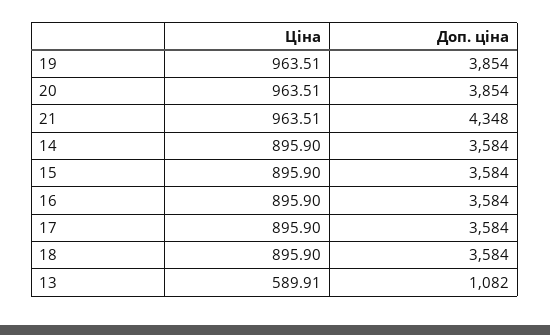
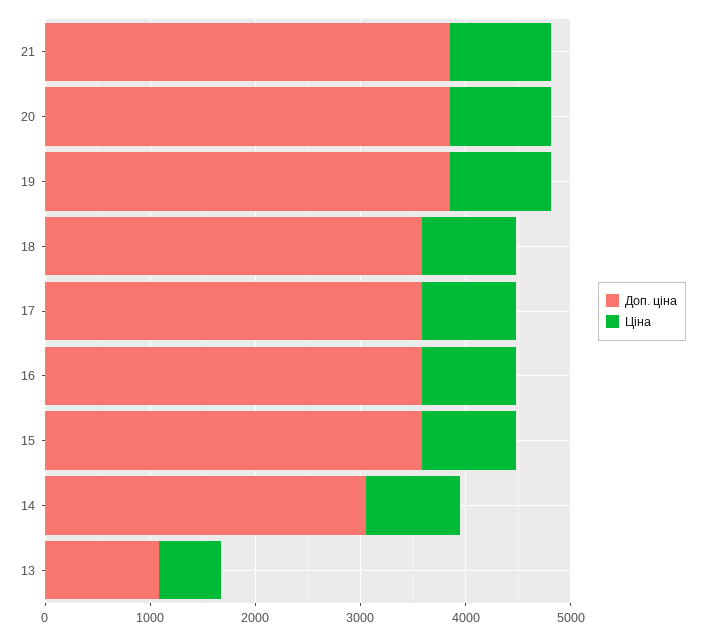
  {
    "Ціна": {
      "19": 963.51,
      "20": 963.51,
      "21": 963.51,
      "14": 895.9,
      "15": 895.9,
      "16": 895.9,
      "17": 895.9,
      "18": 895.9,
      "13": 589.91
    },
    "Доп. ціна": {
      "19": 3854,
      "20": 3854,
-     "21": 4348,
+     "21": 3800,
-     "14": 3584,
+     "14": 3000,
      "15": 3584,
      "16": 3584,
      "17": 3584,
      "18": 3584,
      "13": 1082
    }
  }

